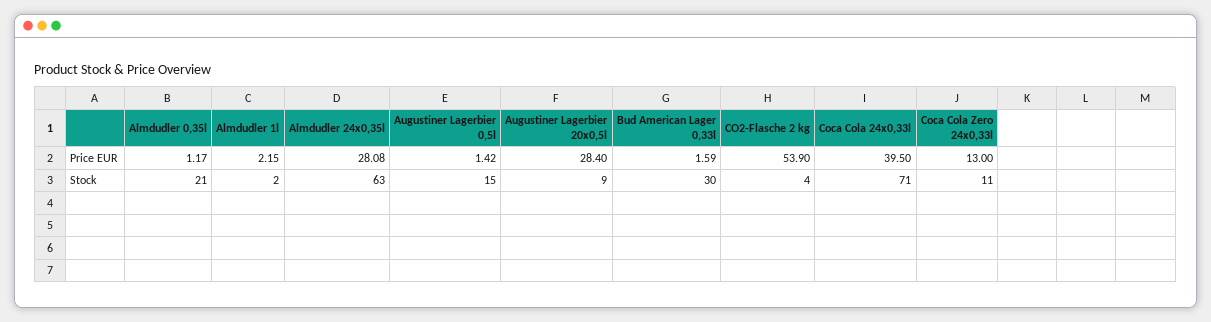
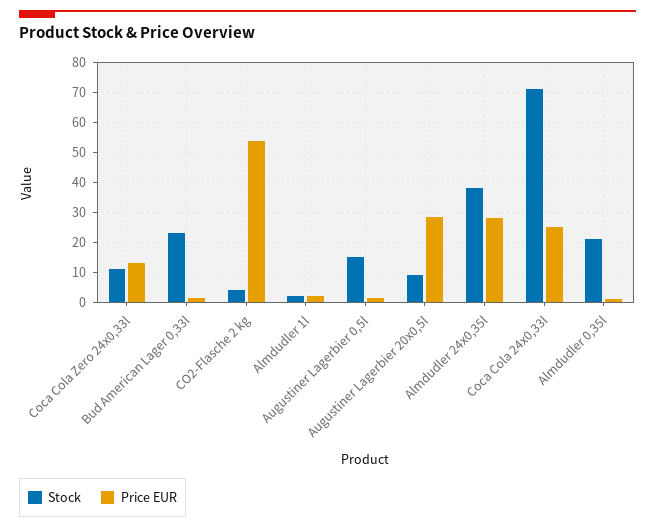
  {
    "Price EUR": {
      "Almdudler 0,35l": 1.17,
      "Almdudler 1l": 2.15,
      "Almdudler 24x0,35l": 28.08,
      "Augustiner Lagerbier 0,5l": 1.42,
      "Augustiner Lagerbier 20x0,5l": 28.4,
      "Bud American Lager 0,33l": 1.59,
      "CO2-Flasche 2 kg": 53.9,
-     "Coca Cola 24x0,33l": 39.5,
+     "Coca Cola 24x0,33l": 25,
      "Coca Cola Zero 24x0,33l": 13
    },
    "Stock": {
      "Almdudler 0,35l": 21,
      "Almdudler 1l": 2,
-     "Almdudler 24x0,35l": 63,
+     "Almdudler 24x0,35l": 37.5,
      "Augustiner Lagerbier 0,5l": 15,
      "Augustiner Lagerbier 20x0,5l": 9,
-     "Bud American Lager 0,33l": 30,
+     "Bud American Lager 0,33l": 22.5,
      "CO2-Flasche 2 kg": 4,
      "Coca Cola 24x0,33l": 71,
      "Coca Cola Zero 24x0,33l": 11
    }
  }

